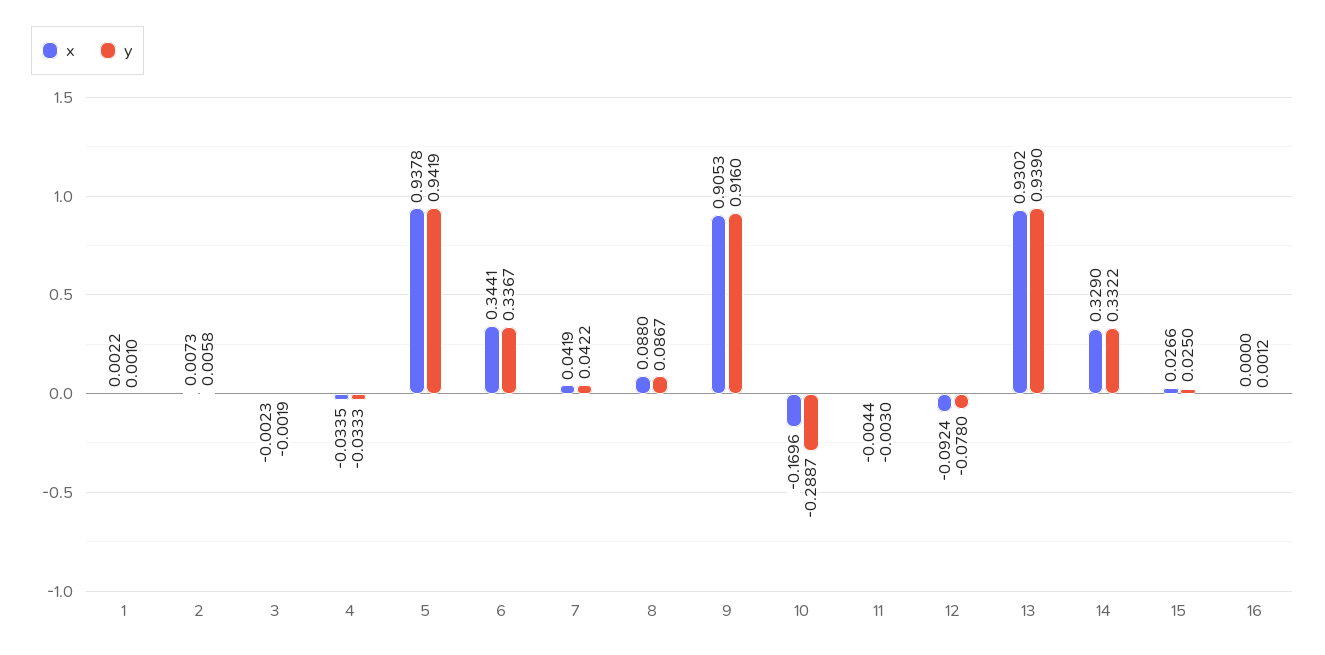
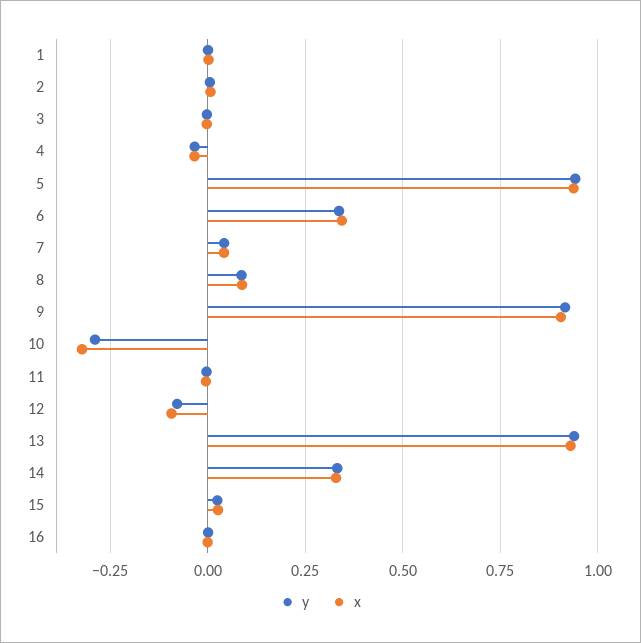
  {
    "x": {
      "1": 0.0022,
      "2": 0.0073,
      "3": -0.0023,
      "4": -0.0335,
      "5": 0.9378,
      "6": 0.3441,
      "7": 0.0419,
      "8": 0.088,
      "9": 0.9053,
-     "10": -0.1696,
+     "10": -0.325,
      "11": -0.0044,
      "12": -0.0924,
      "13": 0.9302,
      "14": 0.329,
      "15": 0.0266,
      "16": 0
    },
    "y": {
      "1": 0.001,
      "2": 0.0058,
      "3": -0.0019,
      "4": -0.0333,
      "5": 0.9419,
      "6": 0.3367,
      "7": 0.0422,
      "8": 0.0867,
      "9": 0.916,
      "10": -0.2887,
      "11": -0.003,
      "12": -0.078,
      "13": 0.939,
      "14": 0.3322,
      "15": 0.025,
      "16": 0.0012
    }
  }

